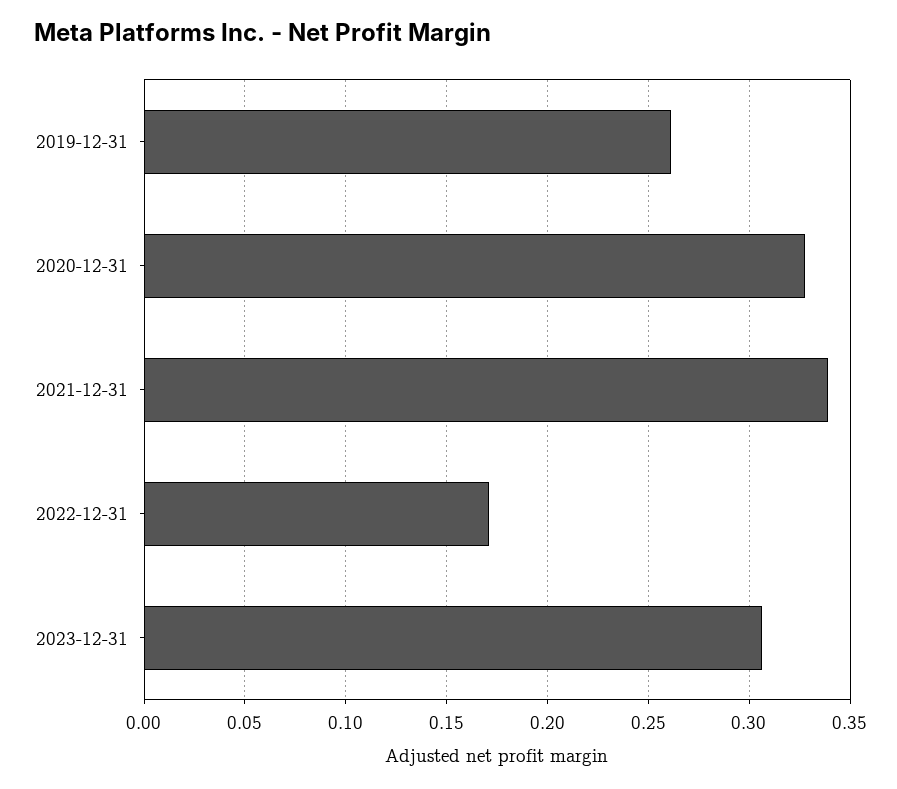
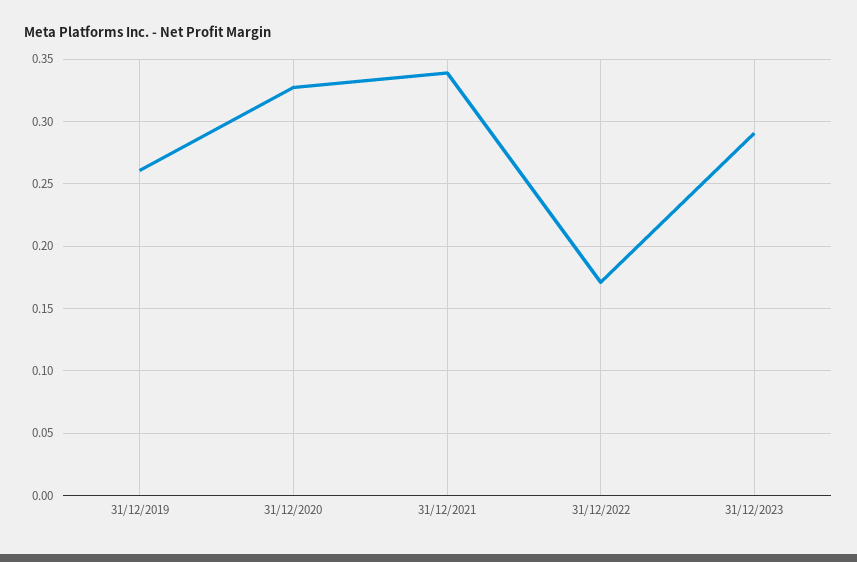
  {
    "2019-12-31": 0.26,
    "2020-12-31": 0.325,
    "2021-12-31": 0.34,
    "2022-12-31": 0.17,
-   "2023-12-31": 0.305
+   "2023-12-31": 0.29
  }

